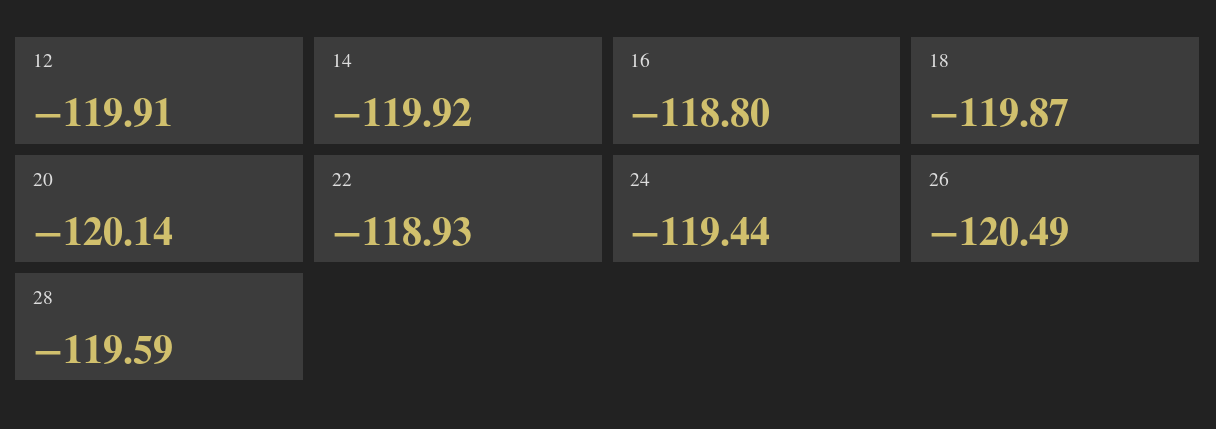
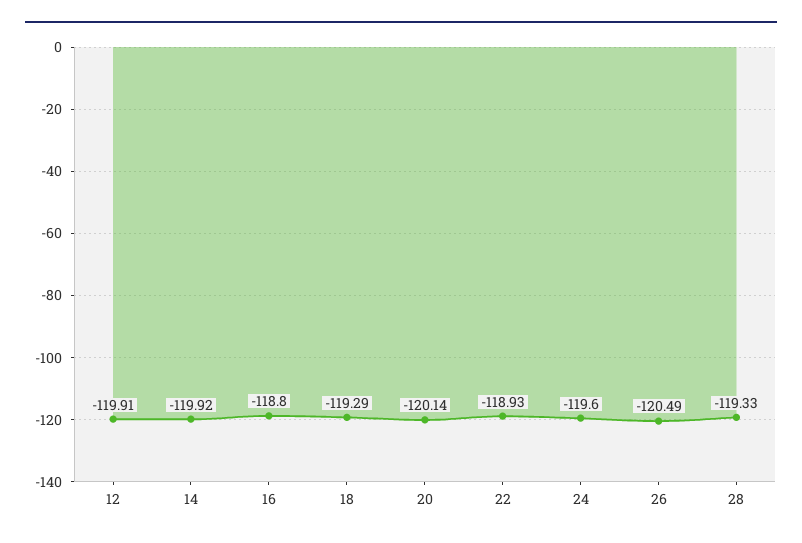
  {
    "12": -119.91,
    "14": -119.92,
    "16": -118.8,
-   "18": -119.87,
+   "18": -119.29,
    "20": -120.14,
    "22": -118.93,
-   "24": -119.44,
+   "24": -119.6,
    "26": -120.49,
-   "28": -119.59
+   "28": -119.33
  }

